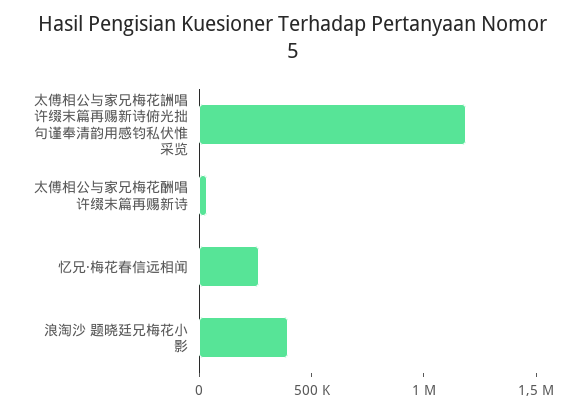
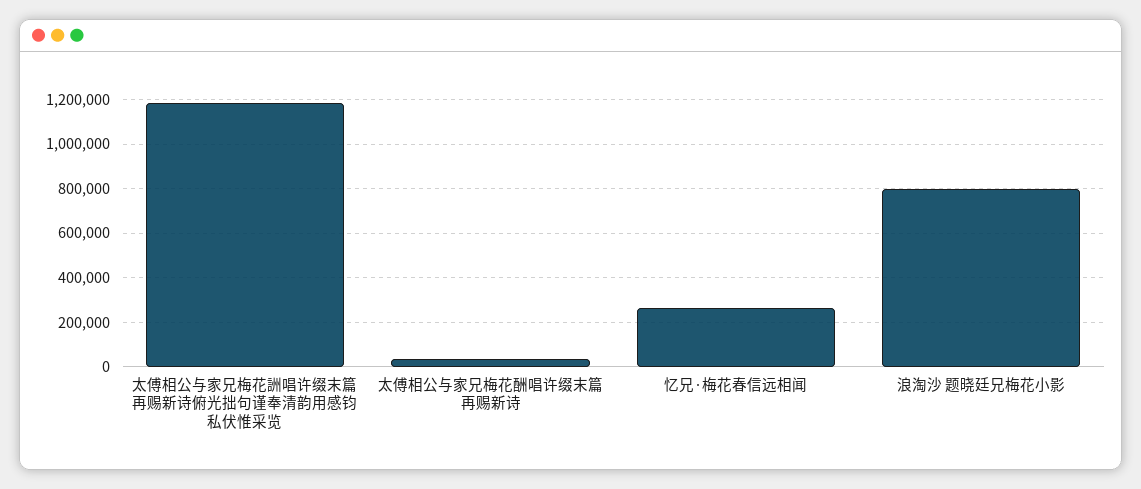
  {
    "太傅相公与家兄梅花詶唱许缀末篇再赐新诗俯光拙句谨奉清韵用感钧私伏惟采览": 1200000,
    "太傅相公与家兄梅花酬唱许缀末篇再赐新诗": 50000,
    "忆兄·梅花春信远相闻": 250000,
-   "浪淘沙 题晓廷兄梅花小影": 400000
+   "浪淘沙 题晓廷兄梅花小影": 800000
  }

